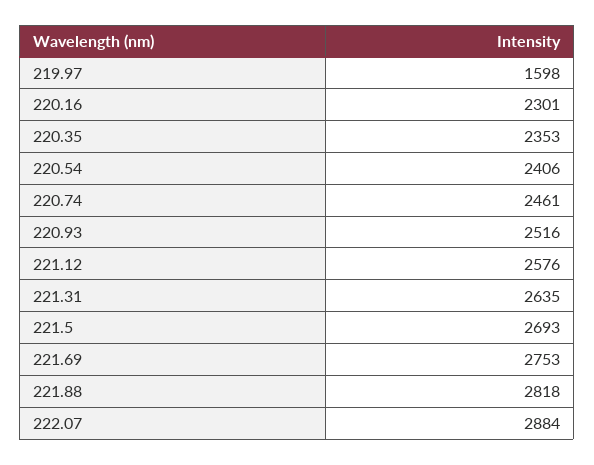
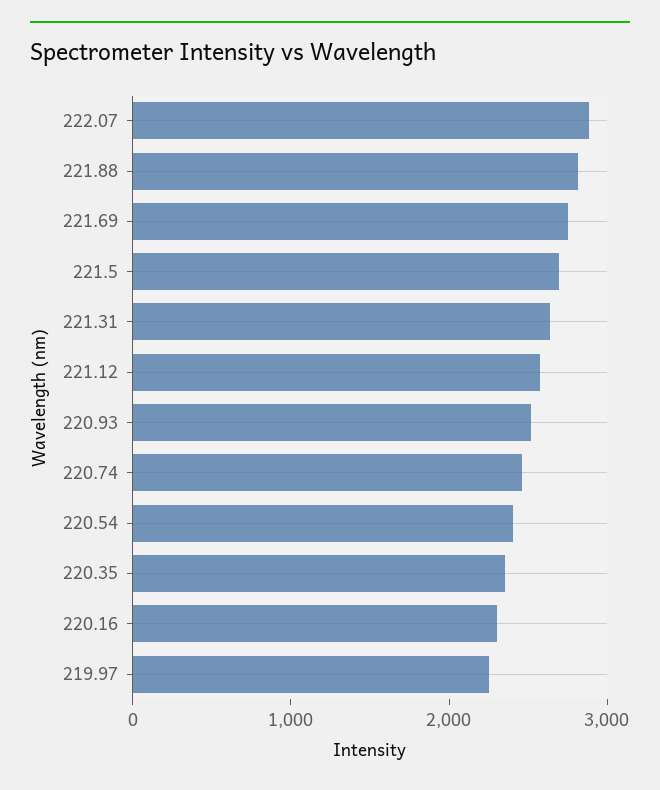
  {
-   "219.97": 1598,
+   "219.97": 2200,
    "220.16": 2301,
    "220.35": 2353,
    "220.54": 2406,
    "220.74": 2461,
    "220.93": 2516,
    "221.12": 2576,
    "221.31": 2635,
    "221.5": 2693,
    "221.69": 2753,
    "221.88": 2818,
    "222.07": 2884
  }

